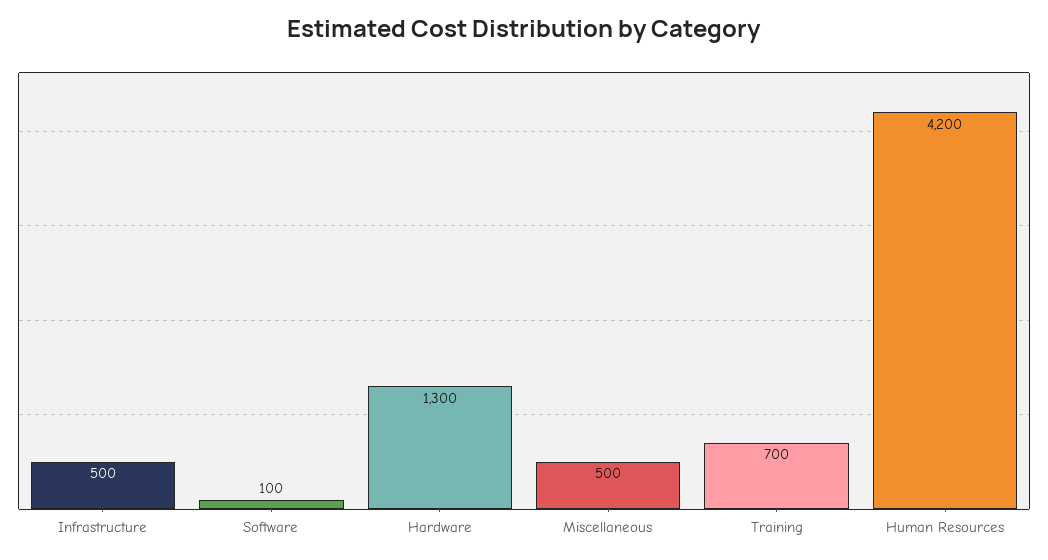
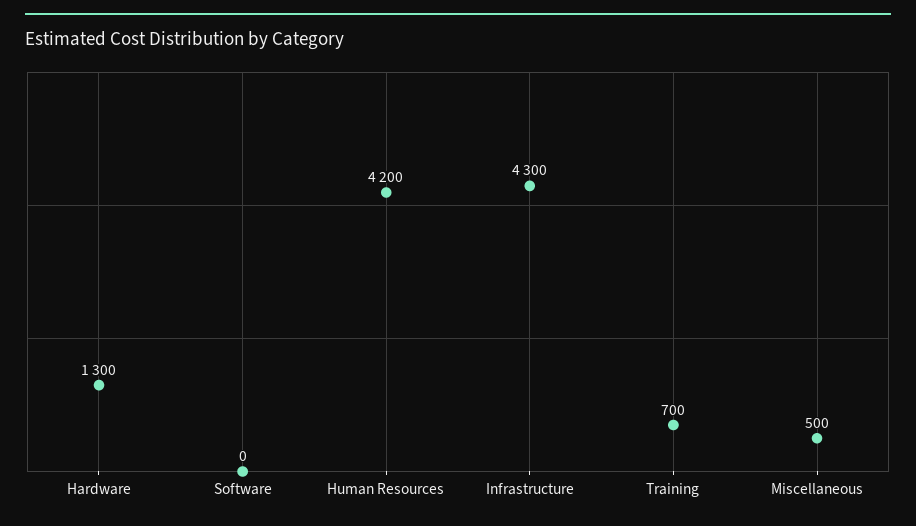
  {
-   "Infrastructure": 500,
+   "Infrastructure": 4300,
-   "Software": 100,
+   "Software": 0,
    "Hardware": 1300,
    "Miscellaneous": 500,
    "Training": 700,
    "Human Resources": 4200
  }

